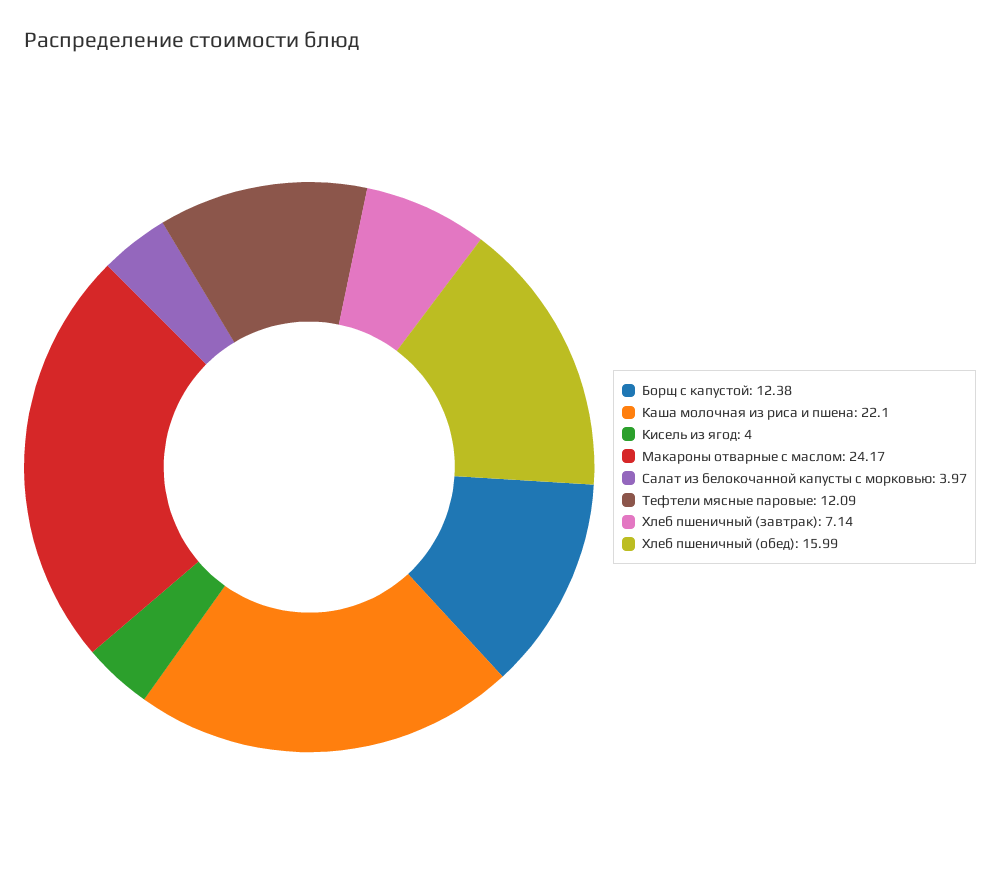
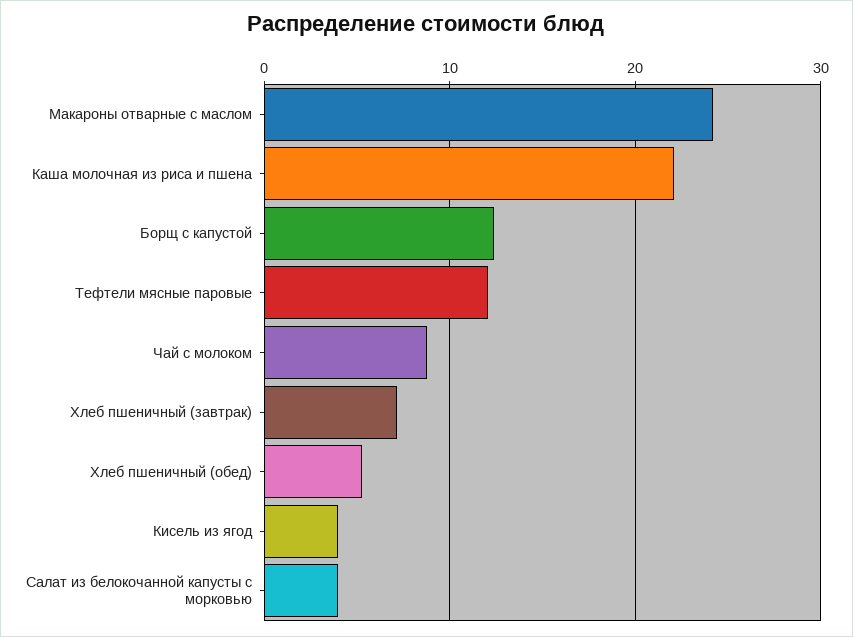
  {
    "Борщ с капустой": 12.38,
    "Каша молочная из риса и пшена": 22.1,
    "Кисель из ягод": 4,
    "Макароны отварные с маслом": 24.17,
    "Салат из белокочанной капусты с морковью": 3.97,
    "Тефтели мясные паровые": 12.09,
    "Хлеб пшеничный (завтрак)": 7.14,
-   "Хлеб пшеничный (обед)": 15.99
+   "Хлеб пшеничный (обед)": 5,
+   "Чай с молоком": 9
  }

